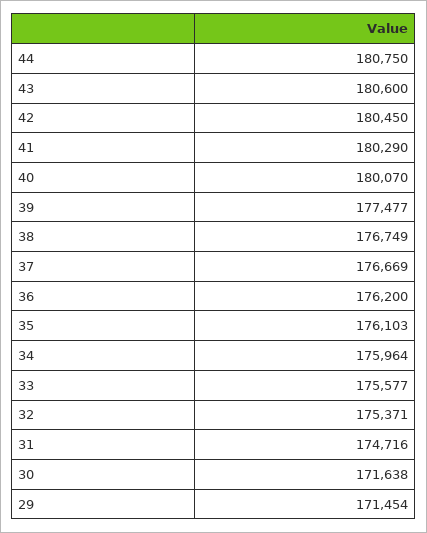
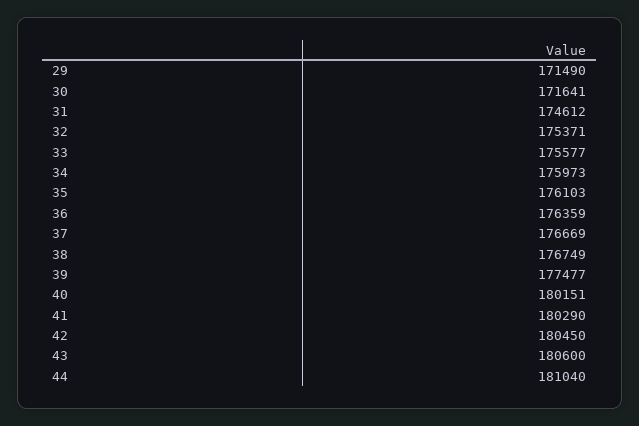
  {
-   "44": 180750,
+   "44": 181040,
    "43": 180600,
    "42": 180450,
    "41": 180290,
-   "40": 180070,
+   "40": 180151,
    "39": 177477,
    "38": 176749,
    "37": 176669,
-   "36": 176200,
+   "36": 176359,
    "35": 176103,
-   "34": 175964,
+   "34": 175973,
    "33": 175577,
    "32": 175371,
-   "31": 174716,
+   "31": 174612,
-   "30": 171638,
+   "30": 171641,
-   "29": 171454
+   "29": 171490
  }

